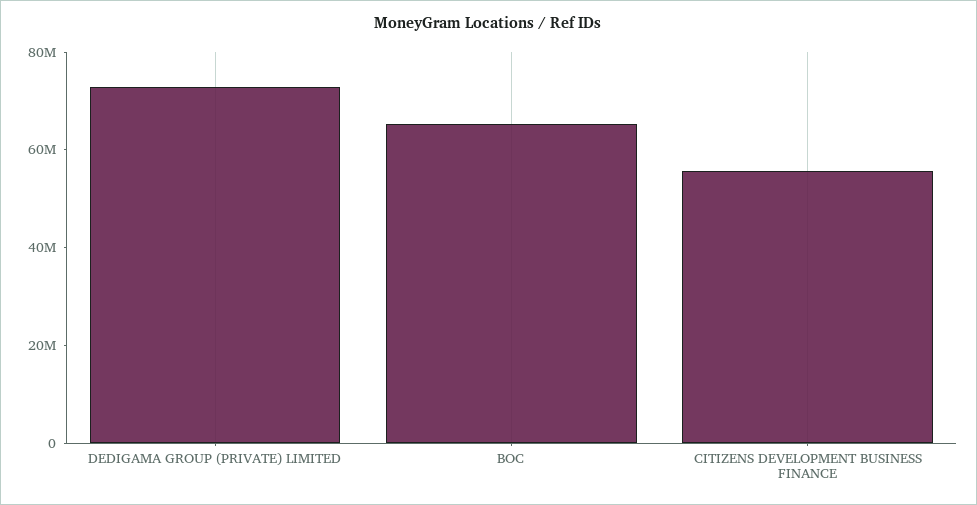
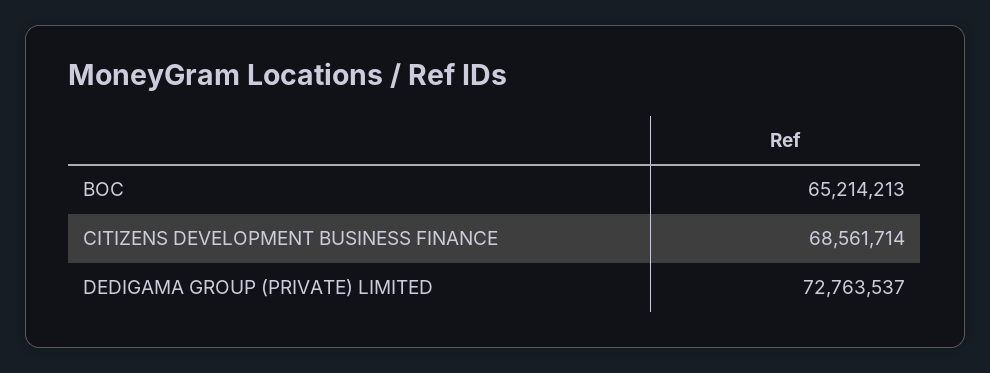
  {
    "DEDIGAMA GROUP (PRIVATE) LIMITED": 72763537,
    "BOC": 65214213,
-   "CITIZENS DEVELOPMENT BUSINESS FINANCE": 55000000
+   "CITIZENS DEVELOPMENT BUSINESS FINANCE": 68561714
  }

